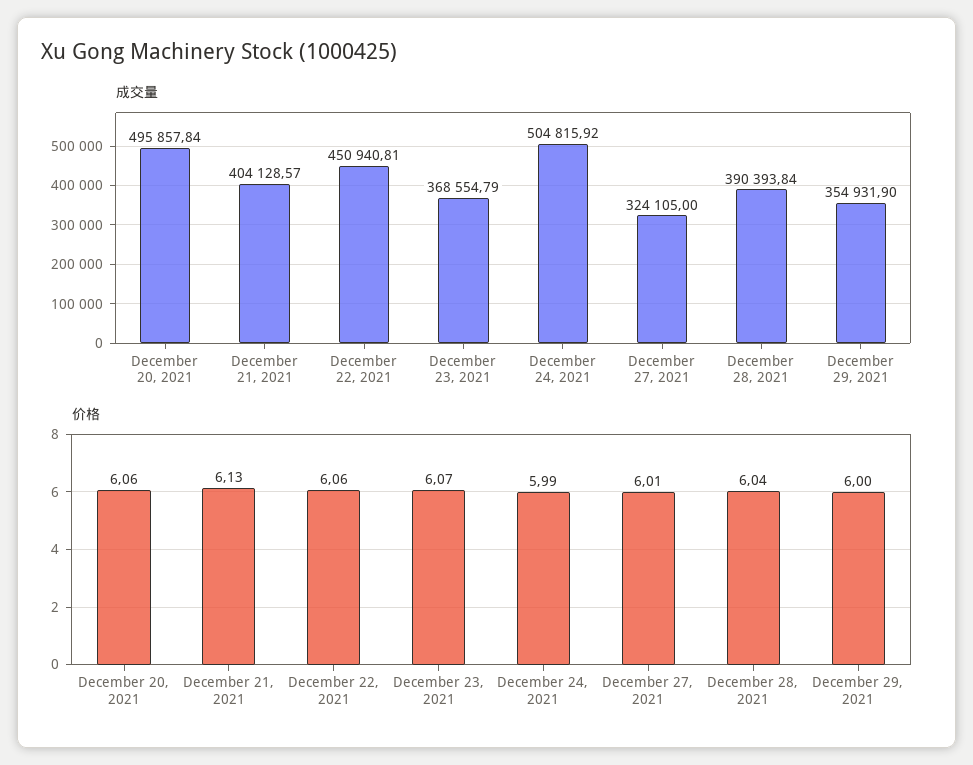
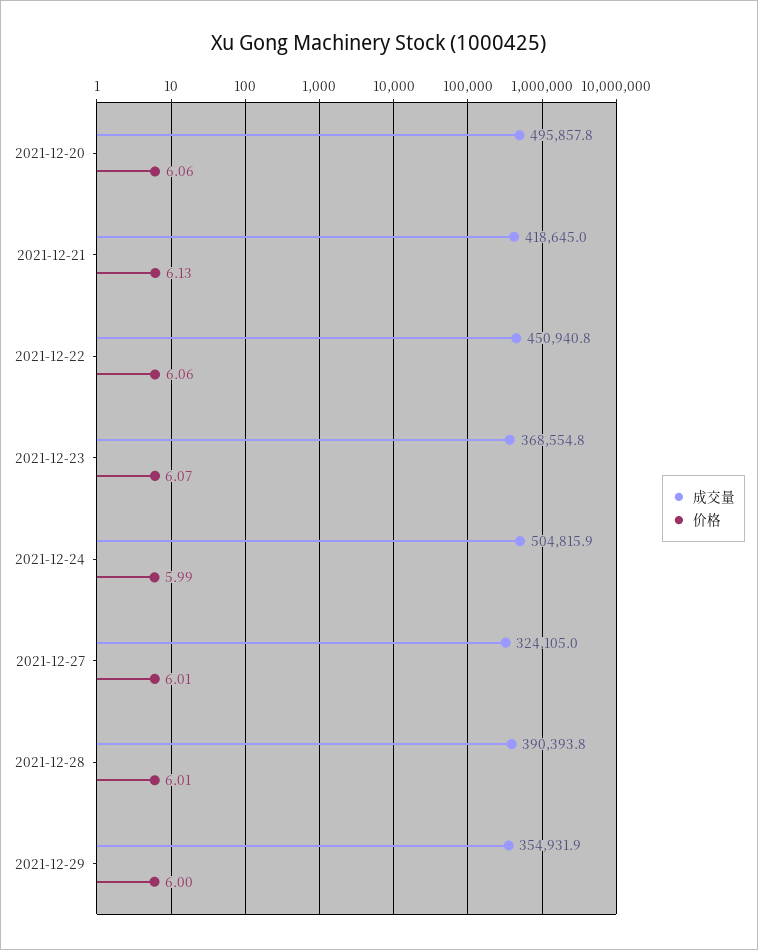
  {
    "成交量": {
      "December 20, 2021": 495857.84,
-     "December 21, 2021": 404128.57,
+     "December 21, 2021": 418645,
      "December 22, 2021": 450940.81,
      "December 23, 2021": 368554.79,
      "December 24, 2021": 504815.92,
      "December 27, 2021": 324105,
      "December 28, 2021": 390393.84,
      "December 29, 2021": 354931.9
    },
    "价格": {
      "December 20, 2021": 6.06,
      "December 21, 2021": 6.13,
      "December 22, 2021": 6.06,
      "December 23, 2021": 6.07,
      "December 24, 2021": 5.99,
      "December 27, 2021": 6.01,
-     "December 28, 2021": 6.04,
+     "December 28, 2021": 6.01,
      "December 29, 2021": 6
    }
  }

